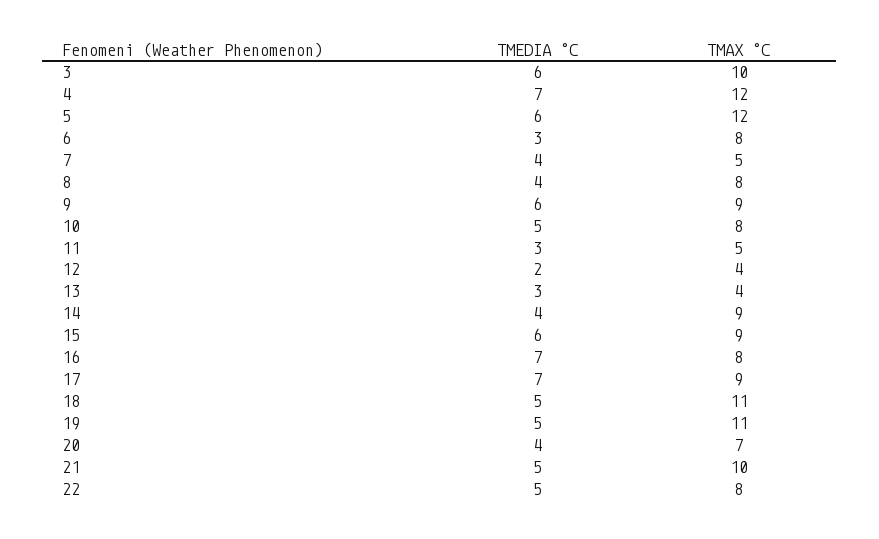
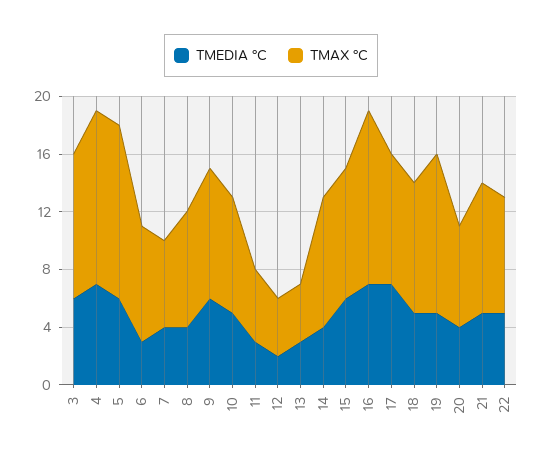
  {
    "TMEDIA °C": {
      "3": 6,
      "4": 7,
      "5": 6,
      "6": 3,
      "7": 4,
      "8": 4,
      "9": 6,
      "10": 5,
      "11": 3,
      "12": 2,
      "13": 3,
      "14": 4,
      "15": 6,
      "16": 7,
      "17": 7,
      "18": 5,
      "19": 5,
      "20": 4,
      "21": 5,
      "22": 5
    },
    "TMAX °C": {
      "3": 10,
      "4": 12,
      "5": 12,
      "6": 8,
-     "7": 5,
+     "7": 6,
      "8": 8,
      "9": 9,
      "10": 8,
      "11": 5,
      "12": 4,
      "13": 4,
      "14": 9,
      "15": 9,
-     "16": 8,
+     "16": 12,
      "17": 9,
-     "18": 11,
+     "18": 9,
      "19": 11,
      "20": 7,
-     "21": 10,
+     "21": 9,
      "22": 8
    }
  }

